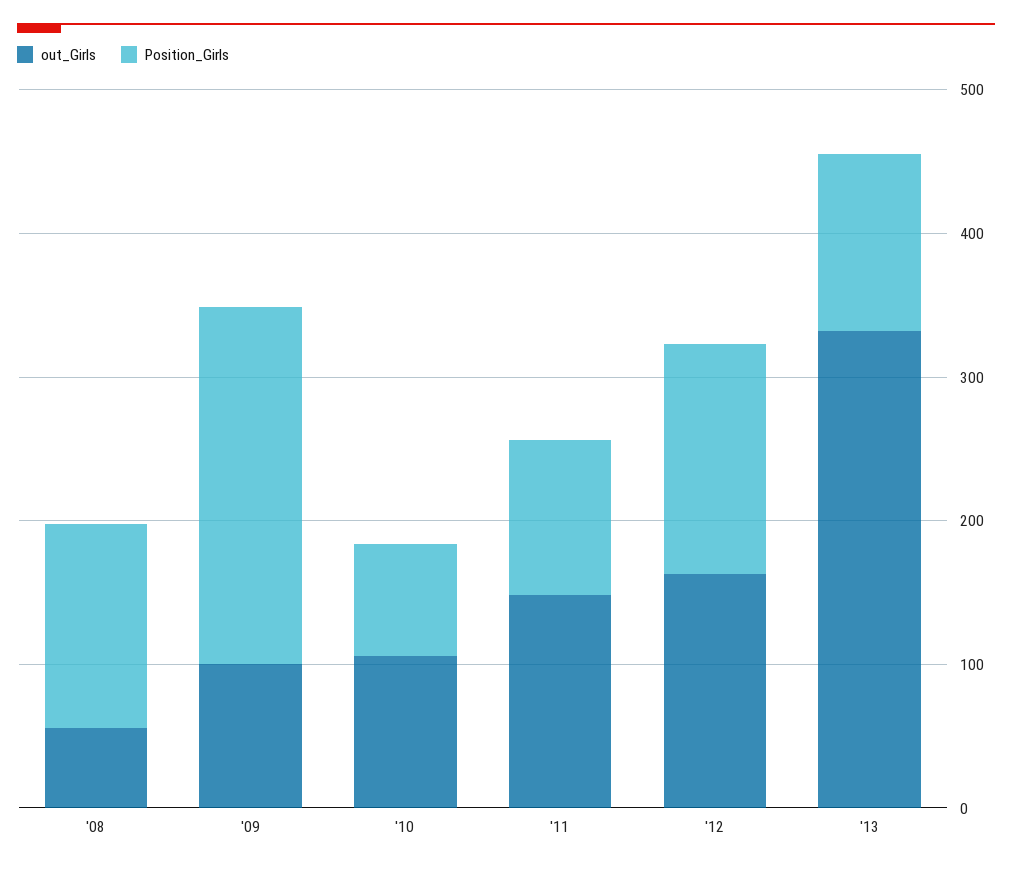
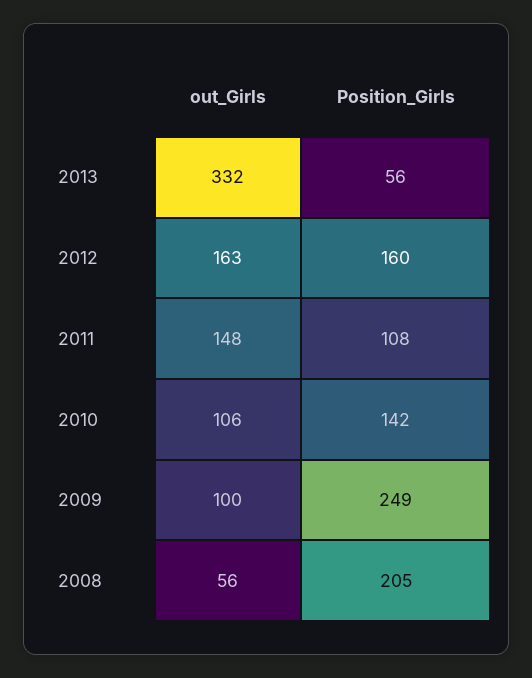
  {
    "out_Girls": {
      "'08": 56,
      "'09": 100,
      "'10": 106,
      "'11": 148,
      "'12": 163,
      "'13": 332
    },
    "Position_Girls": {
-     "'08": 140,
+     "'08": 205,
      "'09": 249,
-     "'10": 80,
+     "'10": 142,
      "'11": 108,
      "'12": 160,
-     "'13": 120
+     "'13": 56
    }
  }

